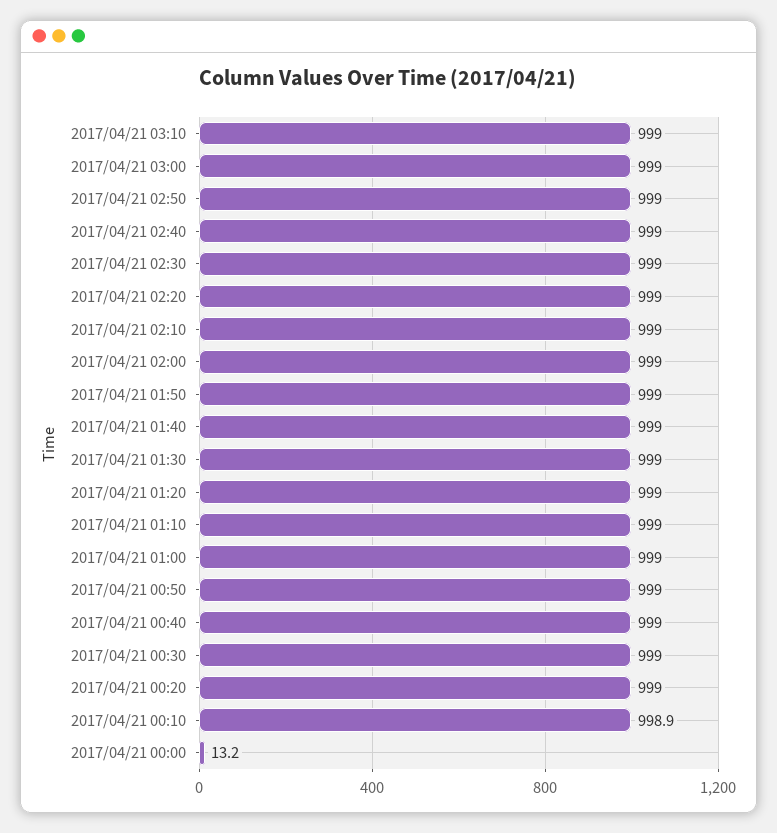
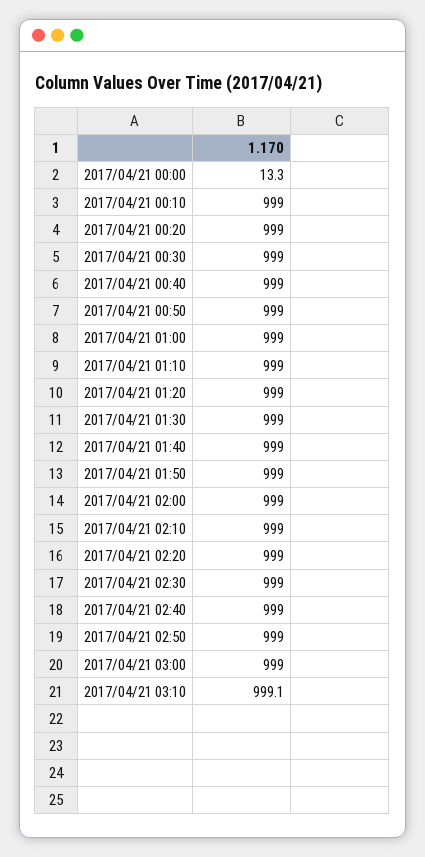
  {
-   "2017/04/21 03:10": 999,
+   "2017/04/21 03:10": 999.1,
    "2017/04/21 03:00": 999,
    "2017/04/21 02:50": 999,
    "2017/04/21 02:40": 999,
    "2017/04/21 02:30": 999,
    "2017/04/21 02:20": 999,
    "2017/04/21 02:10": 999,
    "2017/04/21 02:00": 999,
    "2017/04/21 01:50": 999,
    "2017/04/21 01:40": 999,
    "2017/04/21 01:30": 999,
    "2017/04/21 01:20": 999,
    "2017/04/21 01:10": 999,
    "2017/04/21 01:00": 999,
    "2017/04/21 00:50": 999,
    "2017/04/21 00:40": 999,
    "2017/04/21 00:30": 999,
    "2017/04/21 00:20": 999,
-   "2017/04/21 00:10": 998.9,
+   "2017/04/21 00:10": 999,
-   "2017/04/21 00:00": 13.2
+   "2017/04/21 00:00": 13.3
  }

